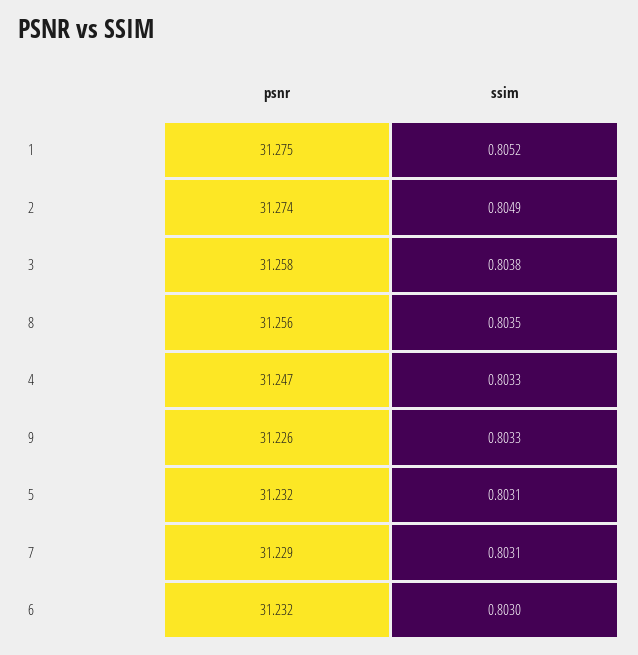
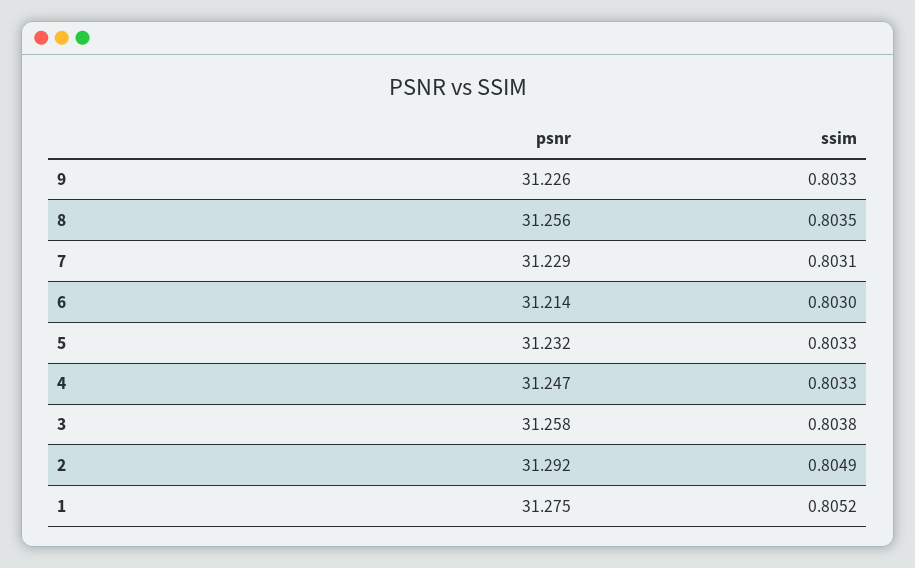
  {
    "psnr": {
      "1": 31.275,
-     "2": 31.274,
+     "2": 31.292,
      "3": 31.258,
      "8": 31.256,
      "4": 31.247,
      "9": 31.226,
      "5": 31.232,
      "7": 31.229,
-     "6": 31.232
+     "6": 31.214
    },
    "ssim": {
      "1": 0.8052,
      "2": 0.8049,
      "3": 0.8038,
      "8": 0.8035,
      "4": 0.8033,
      "9": 0.8033,
-     "5": 0.8031,
+     "5": 0.8033,
      "7": 0.8031,
      "6": 0.803
    }
  }

